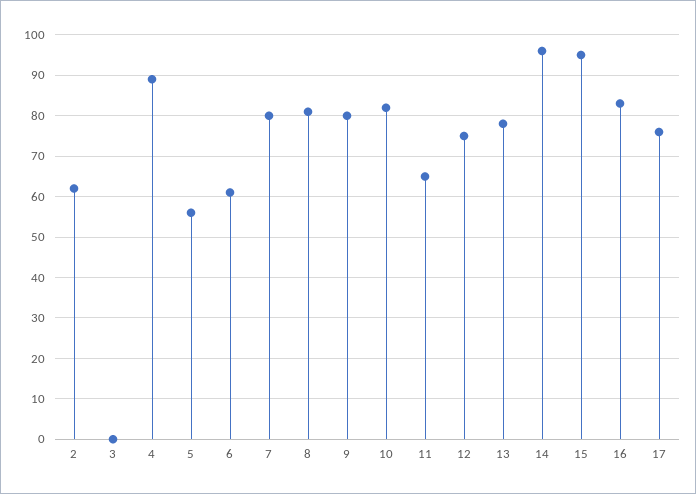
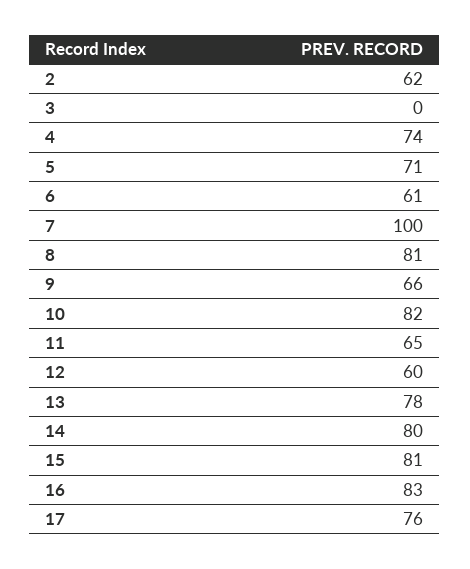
  {
    "2": 62,
    "3": 0,
-   "4": 90,
+   "4": 74,
-   "5": 55,
+   "5": 71,
    "6": 61,
-   "7": 80,
+   "7": 100,
    "8": 81,
-   "9": 80,
+   "9": 66,
    "10": 82,
    "11": 65,
-   "12": 75,
+   "12": 60,
    "13": 78,
-   "14": 95,
+   "14": 80,
-   "15": 95,
+   "15": 81,
    "16": 83,
    "17": 76
  }

